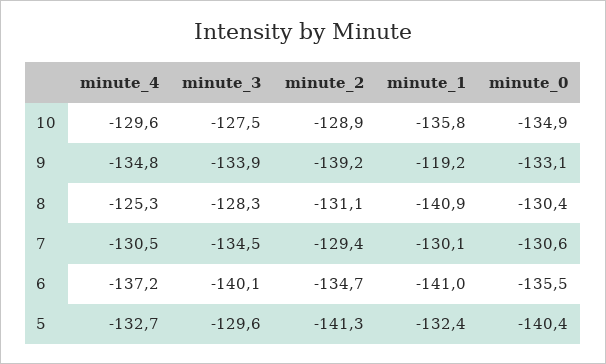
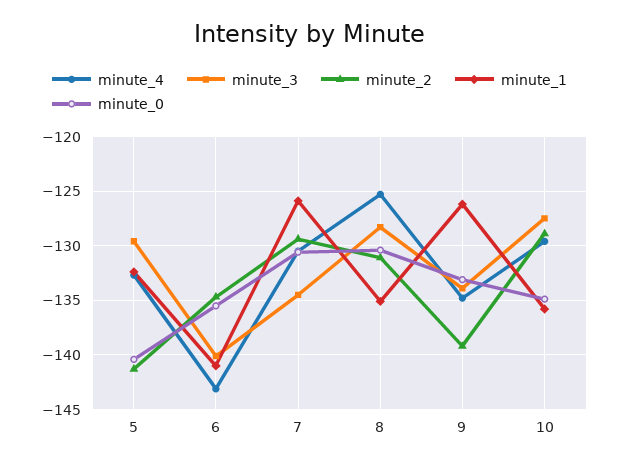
  {
    "minute_4": {
      "10": -129.6,
      "9": -134.8,
      "8": -125.3,
      "7": -130.5,
-     "6": -137.2,
+     "6": -143,
      "5": -132.7
    },
    "minute_3": {
      "10": -127.5,
      "9": -133.9,
      "8": -128.3,
      "7": -134.5,
      "6": -140.1,
      "5": -129.6
    },
    "minute_2": {
      "10": -128.9,
      "9": -139.2,
      "8": -131.1,
      "7": -129.4,
      "6": -134.7,
      "5": -141.3
    },
    "minute_1": {
      "10": -135.8,
-     "9": -119.2,
+     "9": -126,
-     "8": -140.9,
+     "8": -135,
-     "7": -130.1,
+     "7": -126,
      "6": -141,
      "5": -132.4
    },
    "minute_0": {
      "10": -134.9,
      "9": -133.1,
      "8": -130.4,
      "7": -130.6,
      "6": -135.5,
      "5": -140.4
    }
  }

